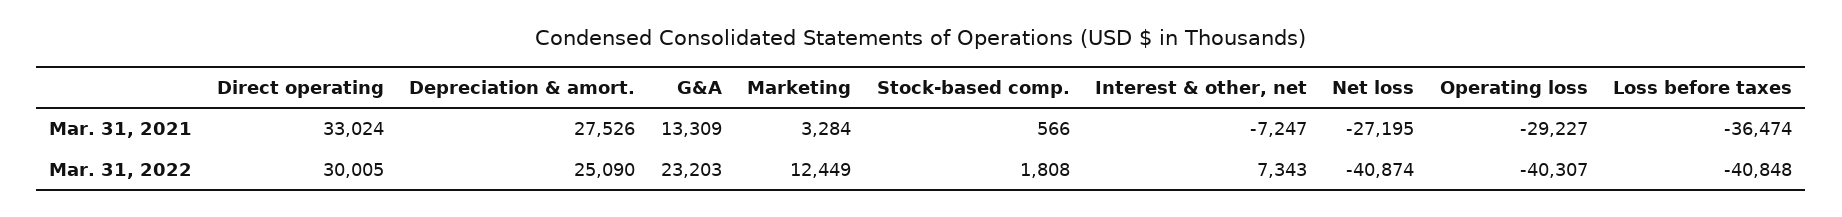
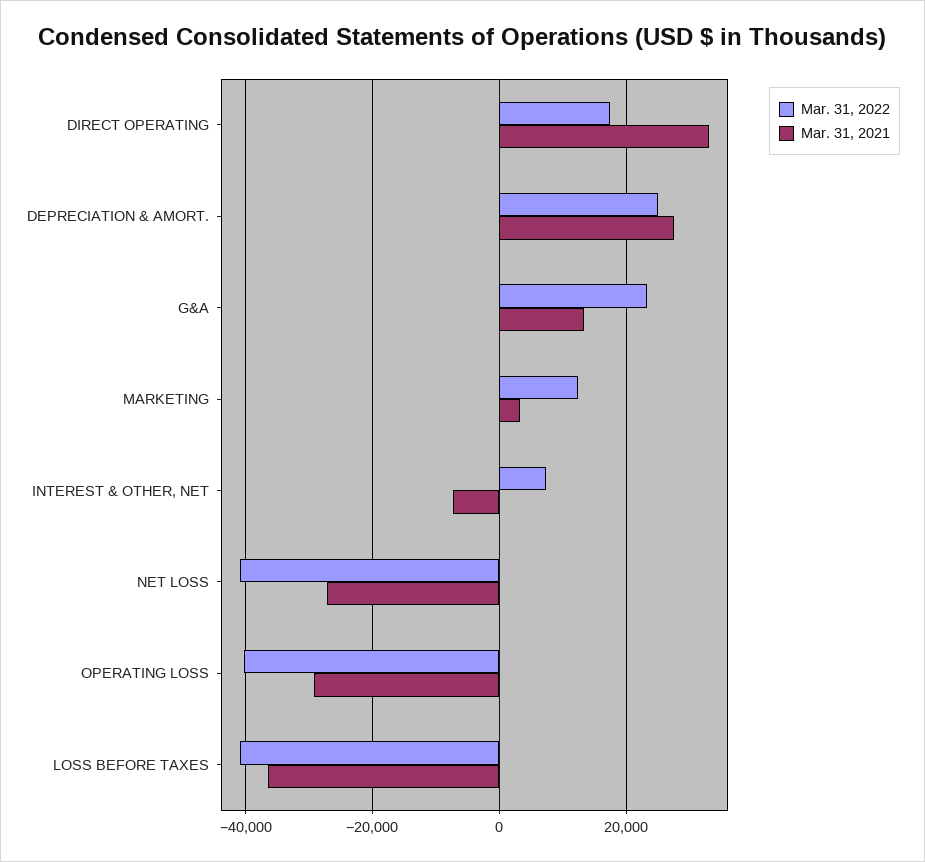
  {
    "Mar. 31, 2021": {
      "Direct operating": 33024,
      "Depreciation & amort.": 27526,
      "G&A": 13309,
      "Marketing": 3284,
-     "Stock-based comp.": 566,
      "Interest & other, net": -7247,
      "Net loss": -27195,
      "Operating loss": -29227,
      "Loss before taxes": -36474
    },
    "Mar. 31, 2022": {
-     "Direct operating": 30005,
+     "Direct operating": 18000,
      "Depreciation & amort.": 25090,
      "G&A": 23203,
      "Marketing": 12449,
-     "Stock-based comp.": 1808,
      "Interest & other, net": 7343,
      "Net loss": -40874,
      "Operating loss": -40307,
      "Loss before taxes": -40848
    }
  }

